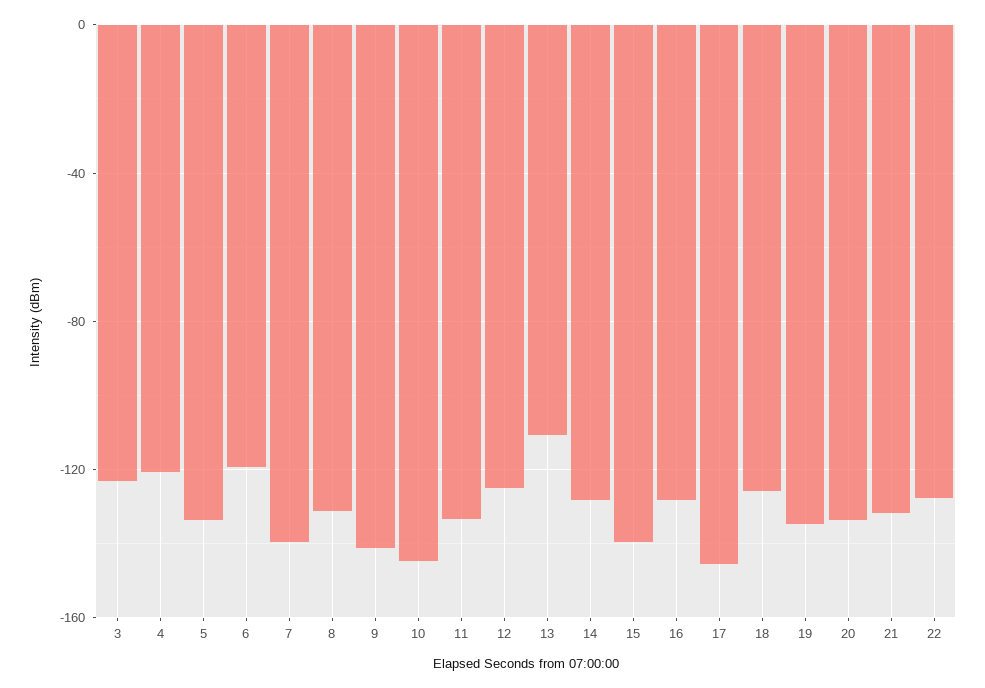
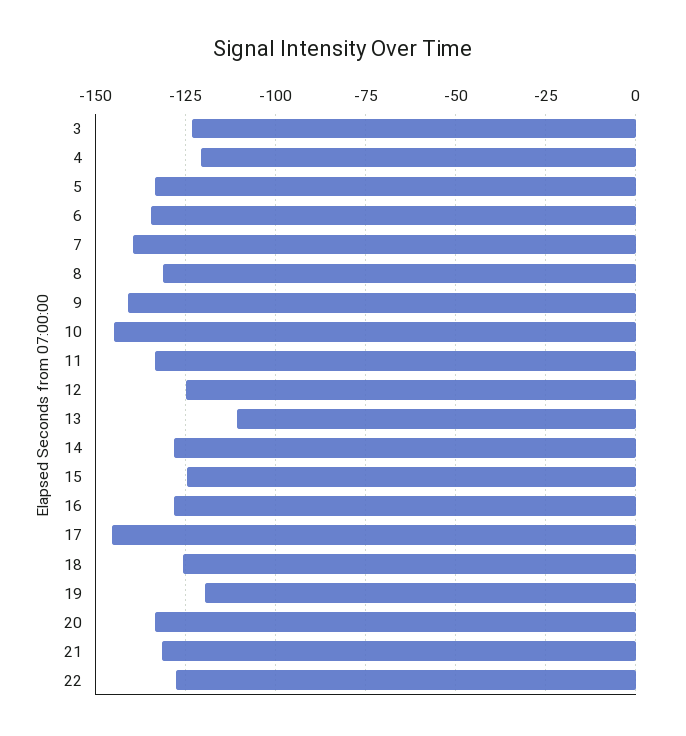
  {
    "3": -122.5,
    "4": -120,
    "5": -132.5,
-   "6": -120,
+   "6": -135,
    "7": -140,
    "8": -132.5,
    "9": -140,
    "10": -145,
    "11": -132.5,
    "12": -125,
    "13": -110,
    "14": -127.5,
-   "15": -140,
+   "15": -125,
    "16": -127.5,
    "17": -145,
    "18": -125,
-   "19": -135,
+   "19": -120,
    "20": -132.5,
    "21": -132.5,
    "22": -127.5
  }

